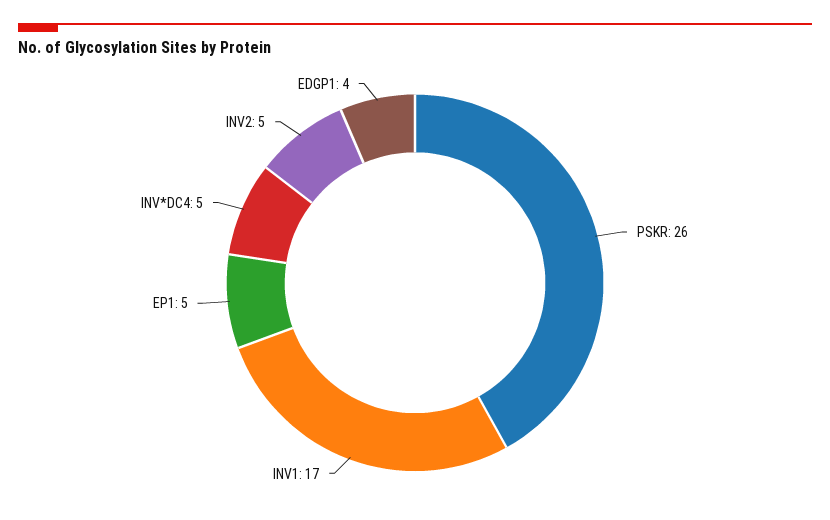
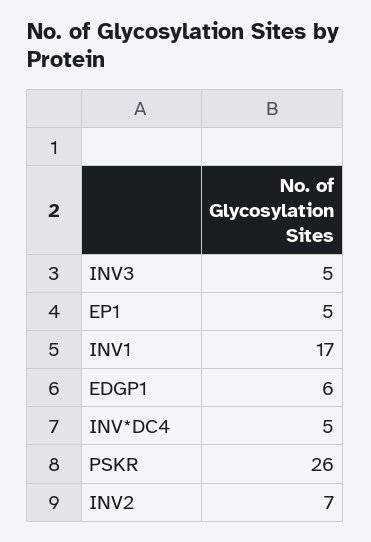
  {
    "PSKR": 26,
    "INV1": 17,
    "EP1": 5,
    "INV*DC4": 5,
-   "INV2": 5,
+   "INV2": 7,
-   "EDGP1": 4
+   "EDGP1": 6,
+   "INV3": 5
  }

